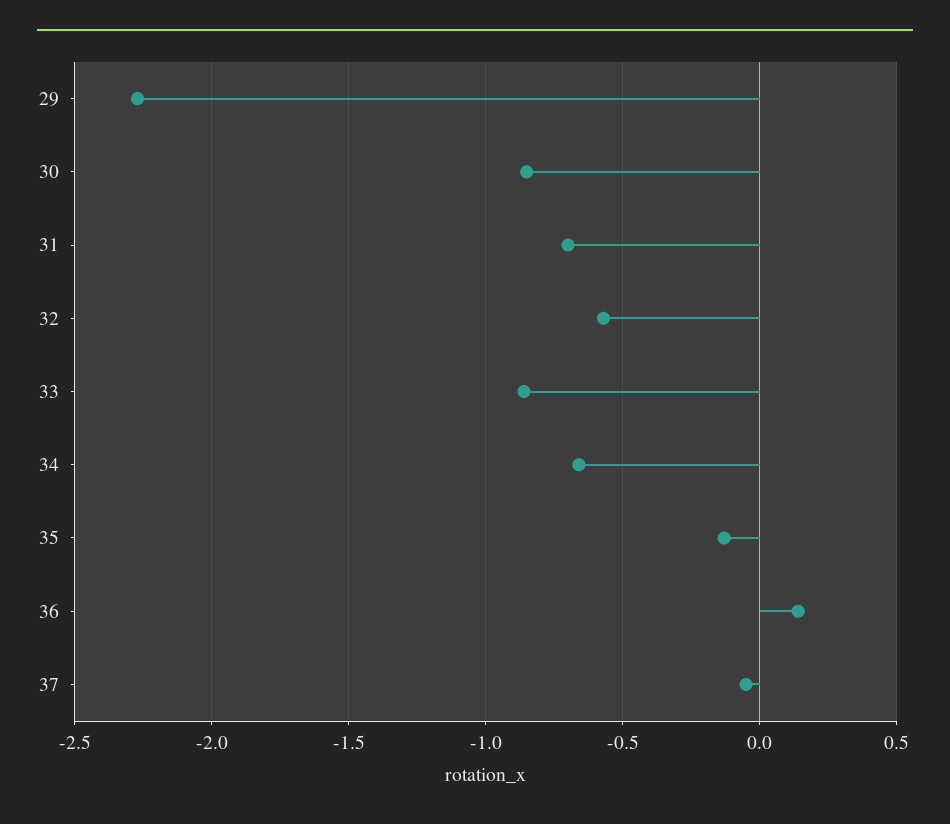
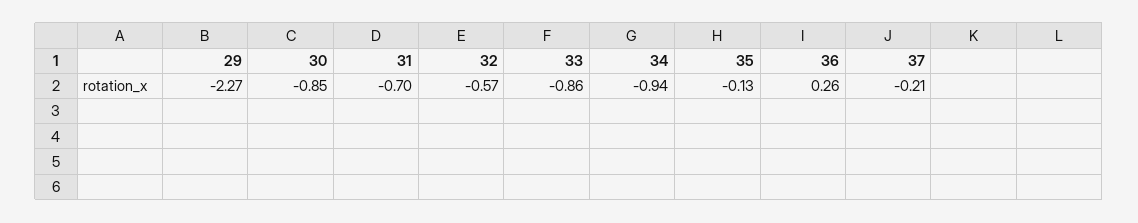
  {
    "29": -2.27,
    "30": -0.85,
    "31": -0.7,
    "32": -0.57,
    "33": -0.86,
-   "34": -0.65,
+   "34": -0.94,
    "35": -0.13,
-   "36": 0.15,
+   "36": 0.26,
-   "37": -0.05
+   "37": -0.21
  }

